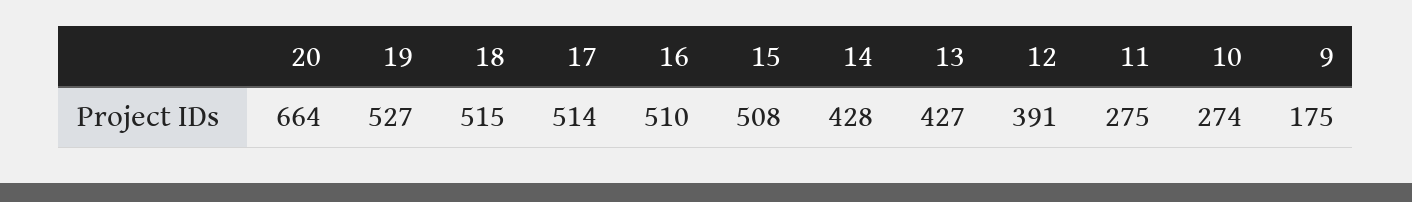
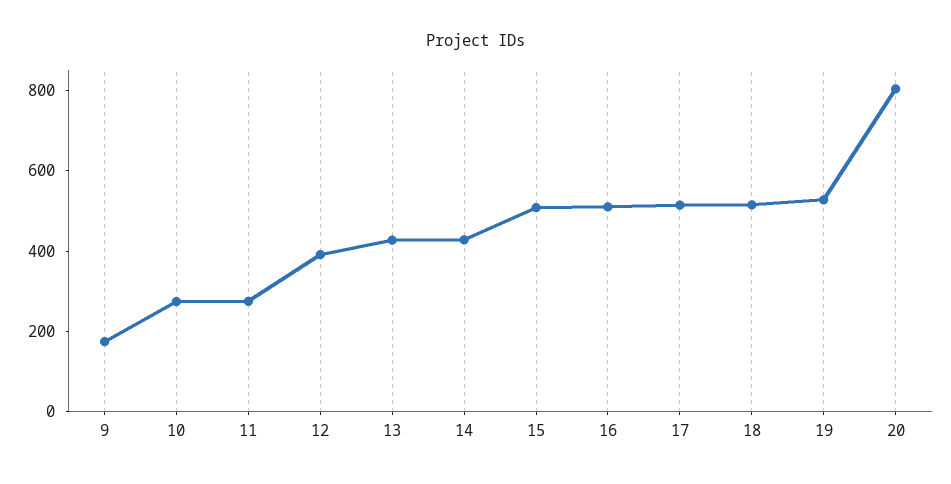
  {
-   "20": 664,
+   "20": 800,
    "19": 527,
    "18": 515,
    "17": 514,
    "16": 510,
    "15": 508,
    "14": 428,
    "13": 427,
    "12": 391,
    "11": 275,
    "10": 274,
    "9": 175
  }

